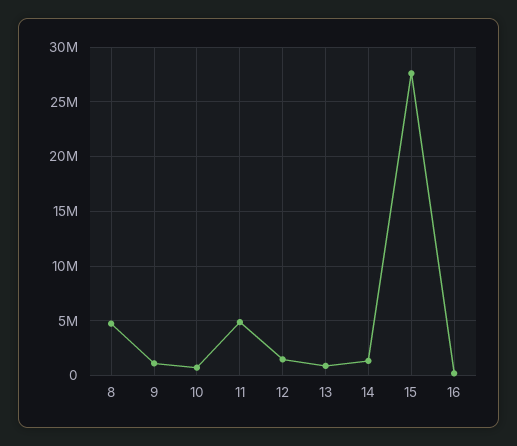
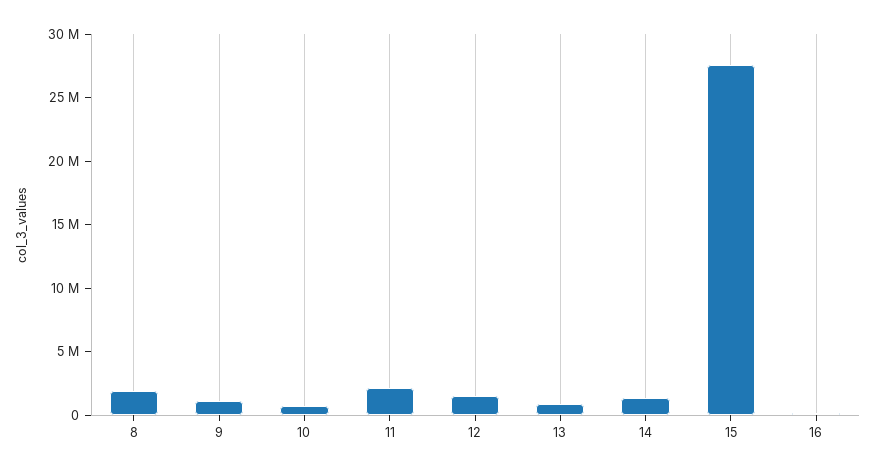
  {
-   "8": 5000000,
+   "8": 2000000,
    "9": 1000000,
    "10": 1000000,
-   "11": 5000000,
+   "11": 2000000,
    "12": 1000000,
    "13": 1000000,
    "14": 1000000,
    "15": 28000000,
    "16": 0
  }

